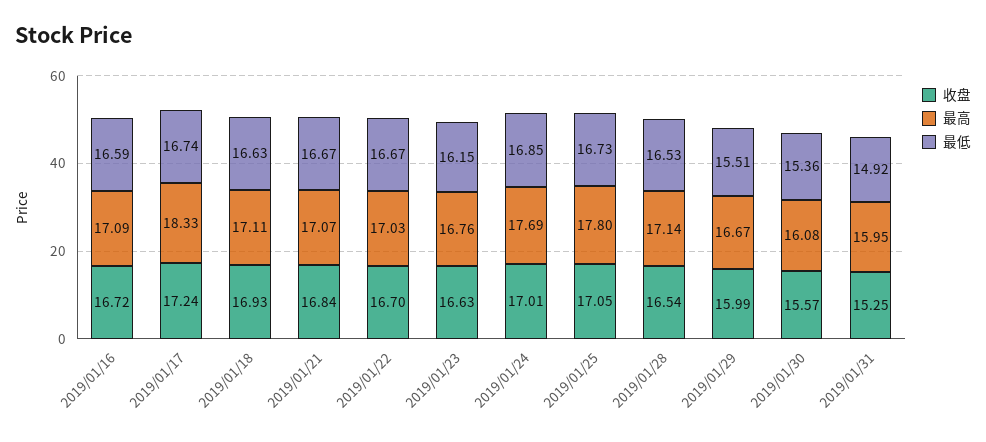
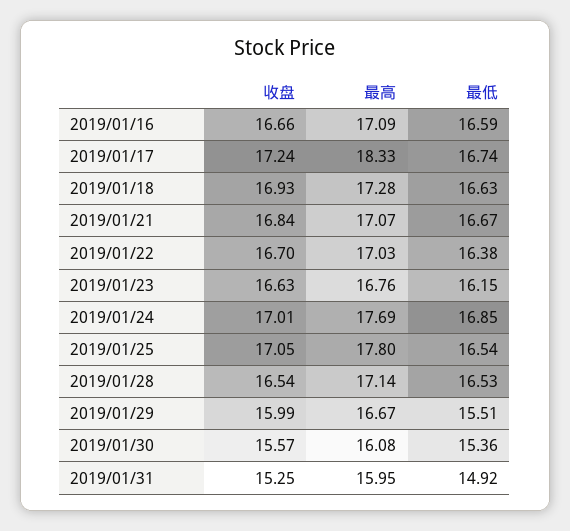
  {
    "收盘": {
-     "2019/01/16": 16.72,
+     "2019/01/16": 16.66,
      "2019/01/17": 17.24,
      "2019/01/18": 16.93,
      "2019/01/21": 16.84,
      "2019/01/22": 16.7,
      "2019/01/23": 16.63,
      "2019/01/24": 17.01,
      "2019/01/25": 17.05,
      "2019/01/28": 16.54,
      "2019/01/29": 15.99,
      "2019/01/30": 15.57,
      "2019/01/31": 15.25
    },
    "最高": {
      "2019/01/16": 17.09,
      "2019/01/17": 18.33,
-     "2019/01/18": 17.11,
+     "2019/01/18": 17.28,
      "2019/01/21": 17.07,
      "2019/01/22": 17.03,
      "2019/01/23": 16.76,
      "2019/01/24": 17.69,
      "2019/01/25": 17.8,
      "2019/01/28": 17.14,
      "2019/01/29": 16.67,
      "2019/01/30": 16.08,
      "2019/01/31": 15.95
    },
    "最低": {
      "2019/01/16": 16.59,
      "2019/01/17": 16.74,
      "2019/01/18": 16.63,
      "2019/01/21": 16.67,
-     "2019/01/22": 16.67,
+     "2019/01/22": 16.38,
      "2019/01/23": 16.15,
      "2019/01/24": 16.85,
-     "2019/01/25": 16.73,
+     "2019/01/25": 16.54,
      "2019/01/28": 16.53,
      "2019/01/29": 15.51,
      "2019/01/30": 15.36,
      "2019/01/31": 14.92
    }
  }

